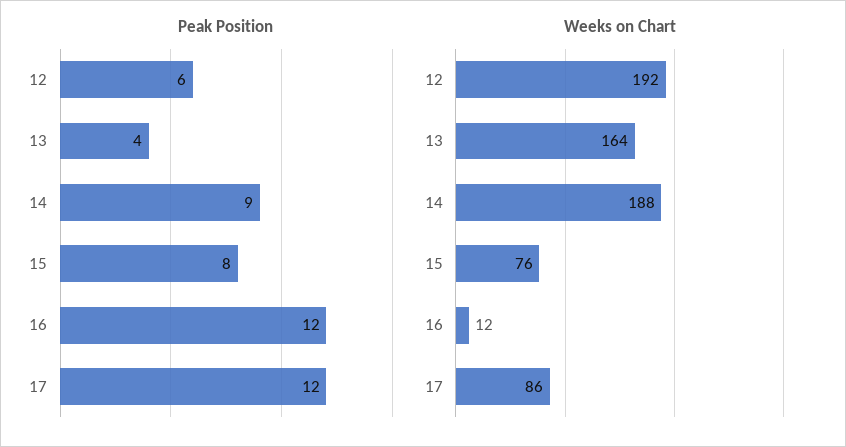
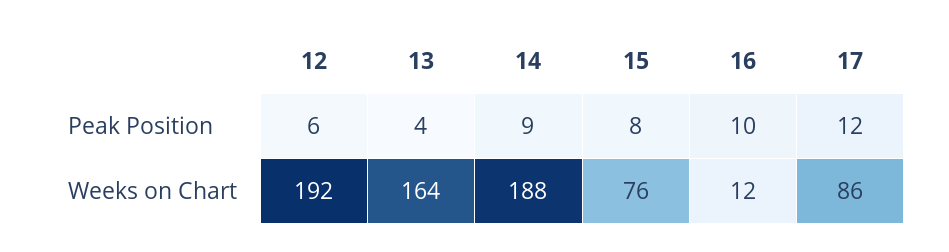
  {
    "Peak Position": {
      "12": 6,
      "13": 4,
      "14": 9,
      "15": 8,
-     "16": 12,
+     "16": 10,
      "17": 12
    },
    "Weeks on Chart": {
      "12": 192,
      "13": 164,
      "14": 188,
      "15": 76,
      "16": 12,
      "17": 86
    }
  }

